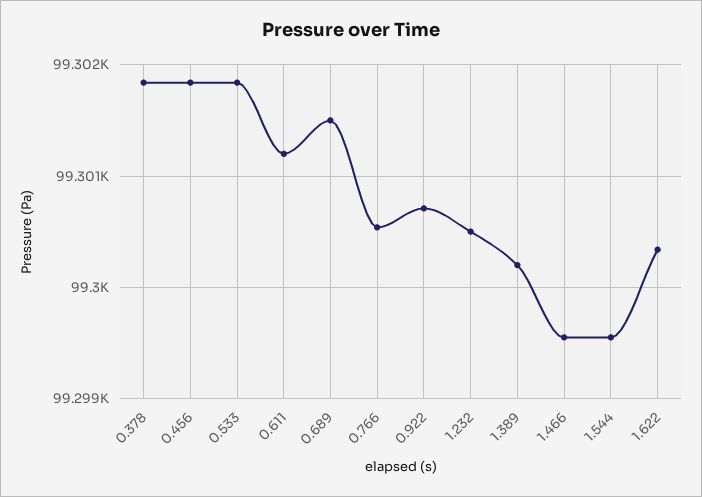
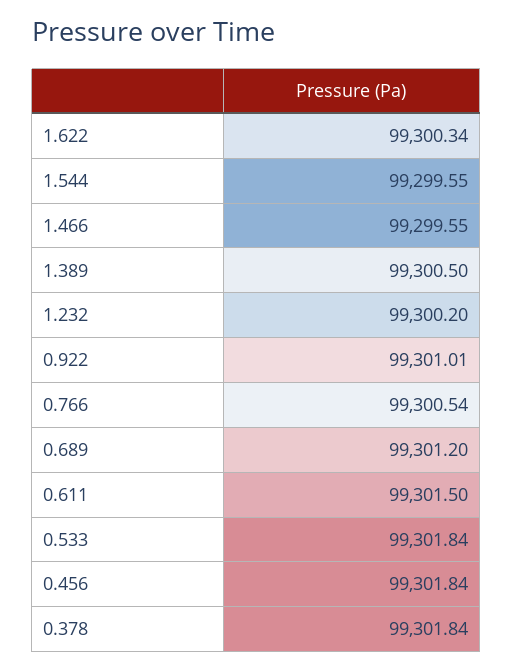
  {
    "0.378": 99301.84,
    "0.456": 99301.84,
    "0.533": 99301.84,
-   "0.611": 99301.2,
+   "0.611": 99301.5,
-   "0.689": 99301.5,
+   "0.689": 99301.2,
    "0.766": 99300.54,
-   "0.922": 99300.7,
+   "0.922": 99301.01,
-   "1.232": 99300.5,
+   "1.232": 99300.2,
-   "1.389": 99300.2,
+   "1.389": 99300.5,
    "1.466": 99299.55,
    "1.544": 99299.55,
    "1.622": 99300.34
  }

